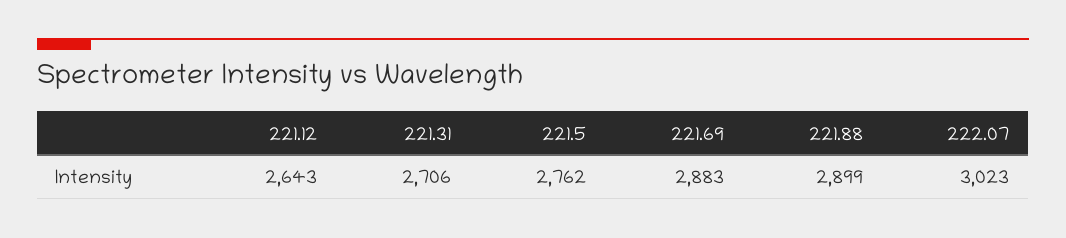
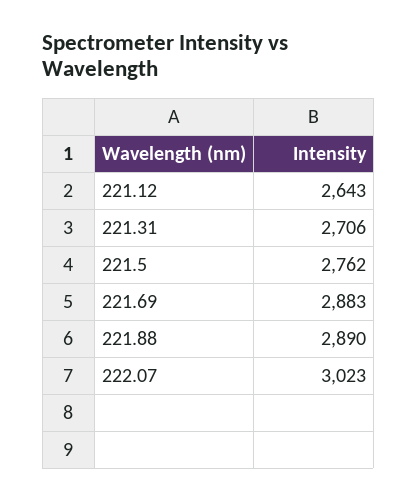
  {
    "221.12": 2643,
    "221.31": 2706,
    "221.5": 2762,
    "221.69": 2883,
-   "221.88": 2899,
+   "221.88": 2890,
    "222.07": 3023
  }

